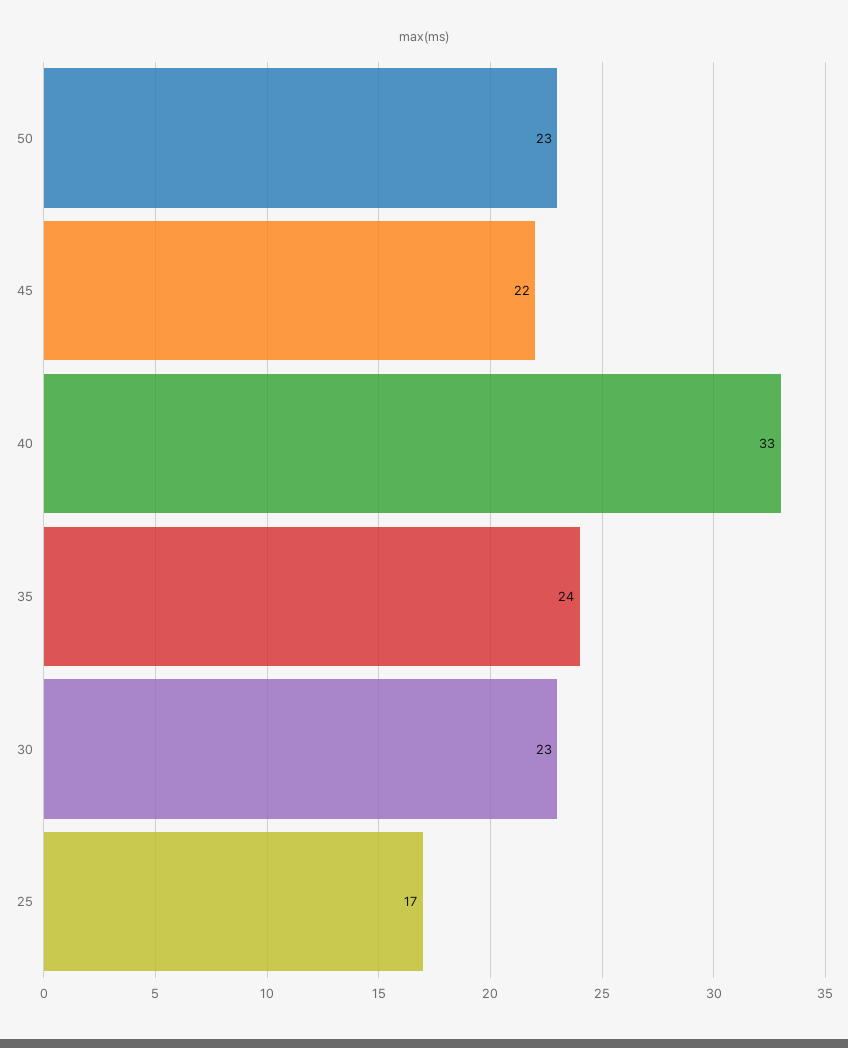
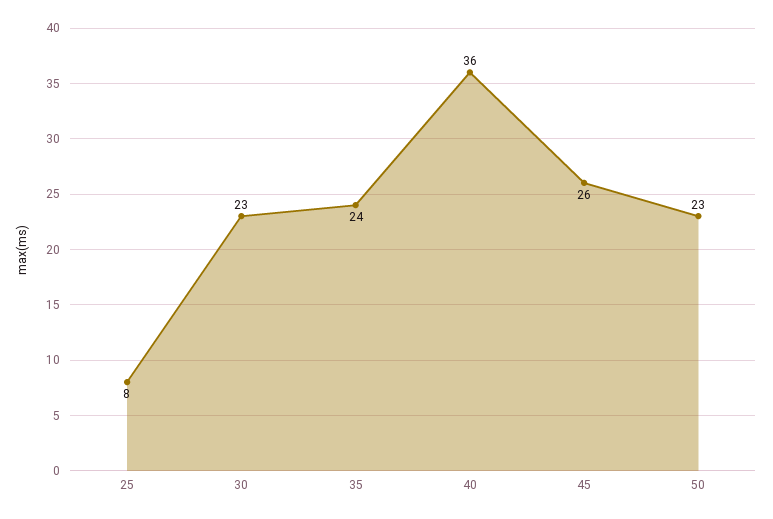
  {
    "50": 23,
-   "45": 22,
+   "45": 26,
-   "40": 33,
+   "40": 36,
    "35": 24,
    "30": 23,
-   "25": 17
+   "25": 8
  }

